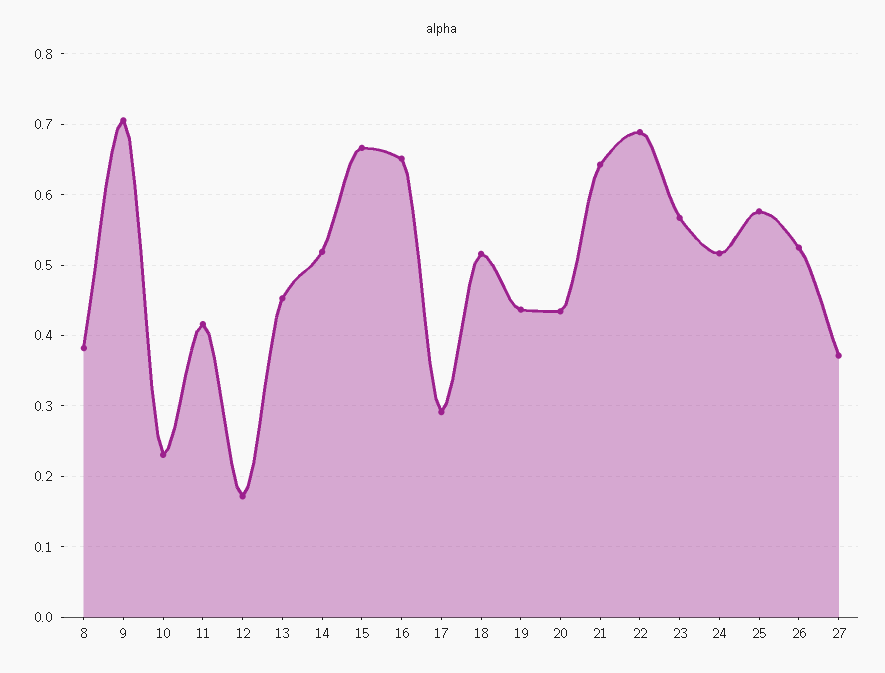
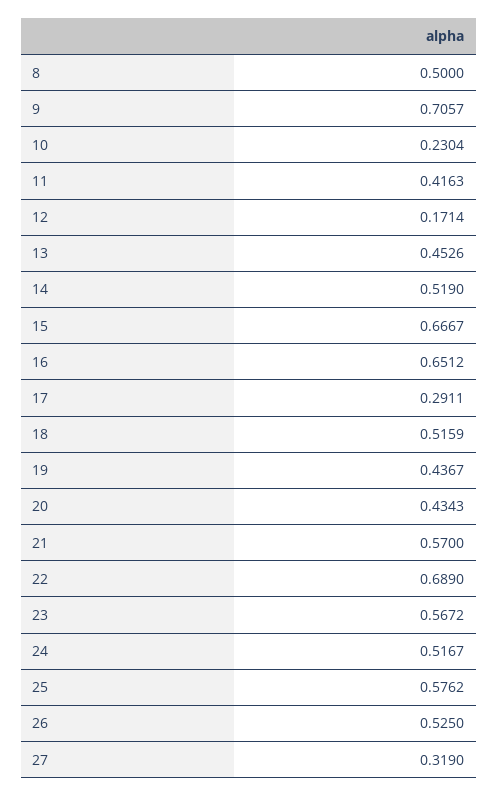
  {
-   "8": 0.38,
+   "8": 0.5,
    "9": 0.7057,
    "10": 0.2304,
    "11": 0.4163,
    "12": 0.1714,
    "13": 0.4526,
    "14": 0.519,
    "15": 0.6667,
    "16": 0.6512,
    "17": 0.2911,
    "18": 0.5159,
    "19": 0.4367,
    "20": 0.4343,
-   "21": 0.64,
+   "21": 0.57,
    "22": 0.689,
    "23": 0.5672,
    "24": 0.5167,
    "25": 0.5762,
    "26": 0.525,
-   "27": 0.37
+   "27": 0.319
  }

